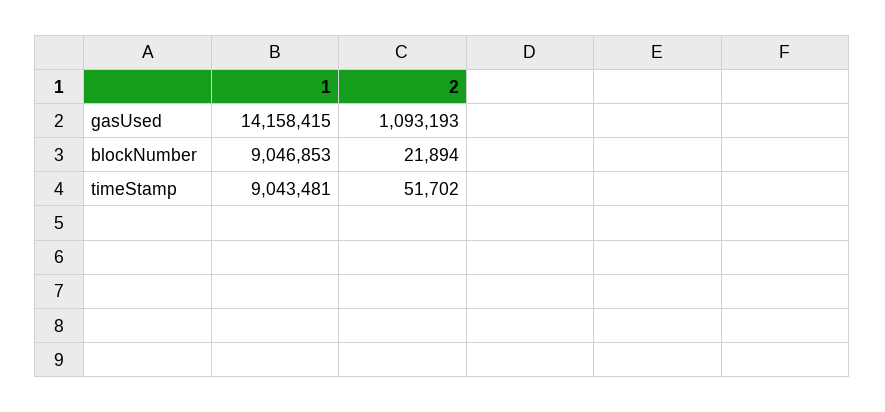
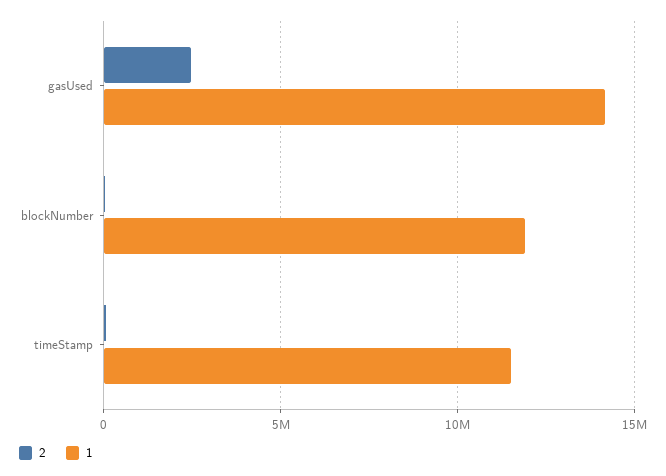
  {
    "1": {
      "gasUsed": 14158415,
-     "blockNumber": 9046853,
+     "blockNumber": 12000000,
-     "timeStamp": 9043481
+     "timeStamp": 11500000
    },
    "2": {
-     "gasUsed": 1093193,
+     "gasUsed": 2500000,
      "blockNumber": 21894,
      "timeStamp": 51702
    }
  }

